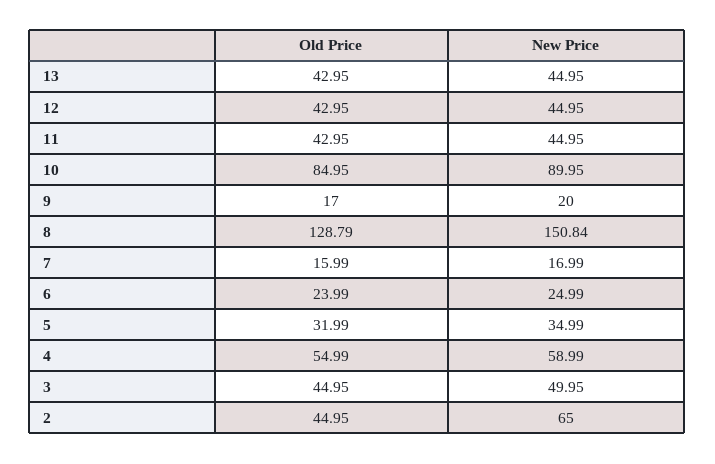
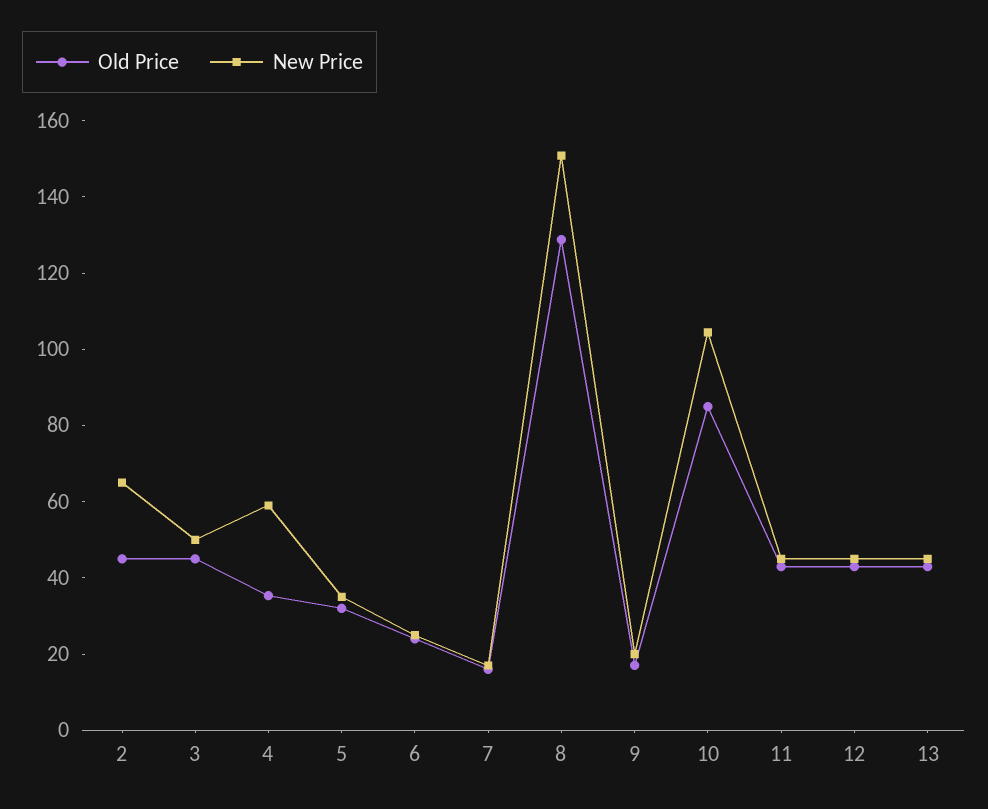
  {
    "Old Price": {
      "13": 42.95,
      "12": 42.95,
      "11": 42.95,
      "10": 84.95,
      "9": 17,
      "8": 128.79,
      "7": 15.99,
      "6": 23.99,
      "5": 31.99,
-     "4": 54.99,
+     "4": 35,
      "3": 44.95,
      "2": 44.95
    },
    "New Price": {
      "13": 44.95,
      "12": 44.95,
      "11": 44.95,
-     "10": 89.95,
+     "10": 105,
      "9": 20,
      "8": 150.84,
      "7": 16.99,
      "6": 24.99,
      "5": 34.99,
      "4": 58.99,
      "3": 49.95,
      "2": 65
    }
  }

